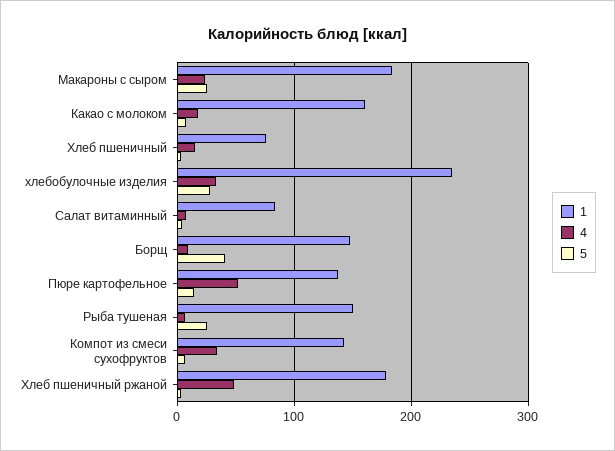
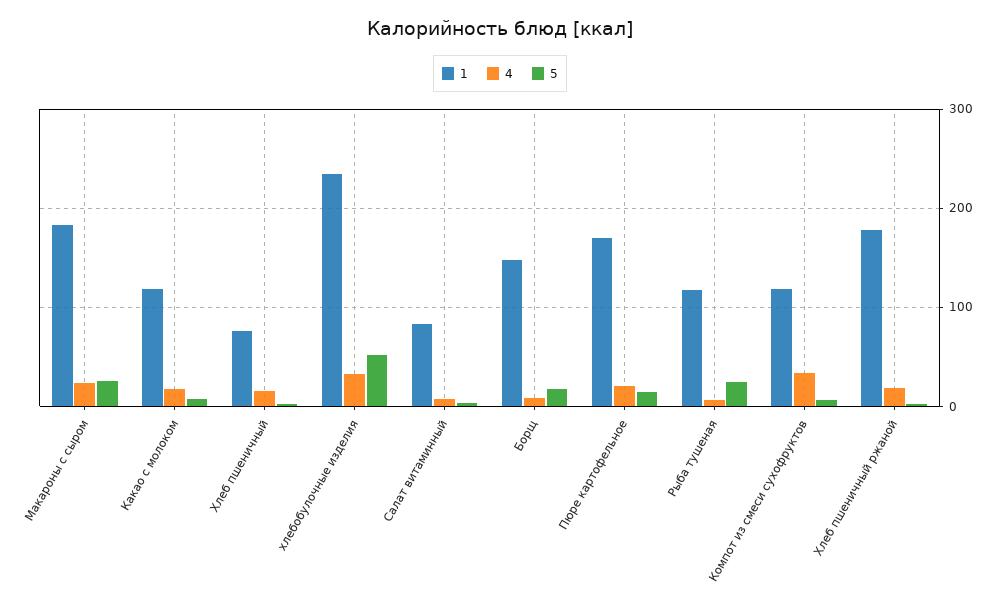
  {
    "1": {
      "Макароны с сыром": 180,
-     "Какао с молоком": 160,
+     "Какао с молоком": 120,
      "Хлеб пшеничный": 80,
      "хлебобулочные изделия": 240,
      "Салат витаминный": 80,
      "Борщ": 150,
-     "Пюре картофельное": 140,
+     "Пюре картофельное": 170,
-     "Рыба тушеная": 150,
+     "Рыба тушеная": 120,
-     "Компот из смеси сухофруктов": 140,
+     "Компот из смеси сухофруктов": 120,
      "Хлеб пшеничный ржаной": 180
    },
    "4": {
      "Макароны с сыром": 20,
      "Какао с молоком": 20,
      "Хлеб пшеничный": 20,
      "хлебобулочные изделия": 30,
      "Салат витаминный": 10,
      "Борщ": 10,
-     "Пюре картофельное": 50,
+     "Пюре картофельное": 20,
      "Рыба тушеная": 10,
      "Компот из смеси сухофруктов": 30,
-     "Хлеб пшеничный ржаной": 50
+     "Хлеб пшеничный ржаной": 20
    },
    "5": {
      "Макароны с сыром": 30,
      "Какао с молоком": 10,
      "Хлеб пшеничный": 0,
-     "хлебобулочные изделия": 30,
+     "хлебобулочные изделия": 50,
      "Салат витаминный": 0,
-     "Борщ": 40,
+     "Борщ": 20,
      "Пюре картофельное": 10,
      "Рыба тушеная": 30,
      "Компот из смеси сухофруктов": 10,
      "Хлеб пшеничный ржаной": 0
    }
  }

